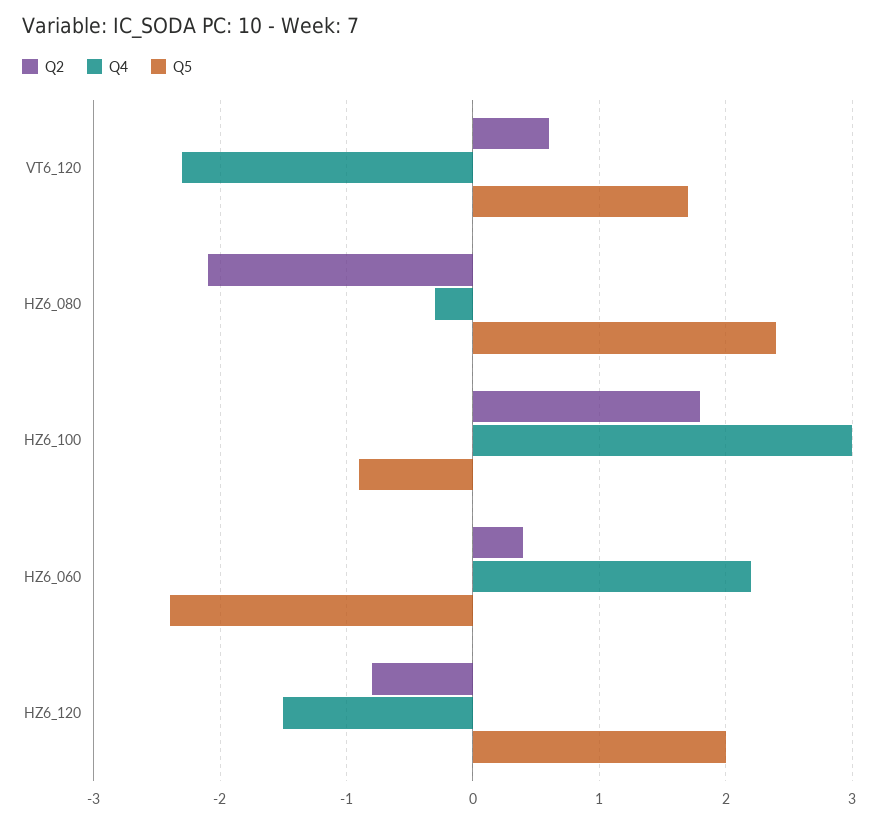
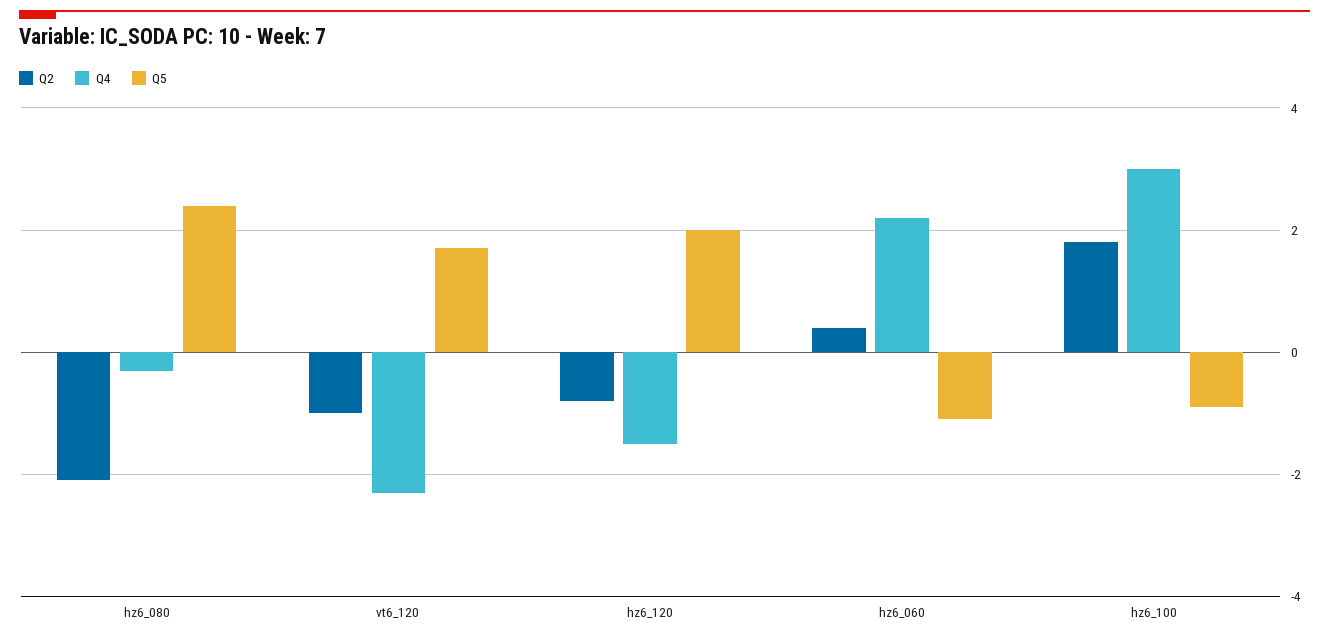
  {
    "Q2": {
-     "VT6_120": 0.6,
+     "VT6_120": -1,
      "HZ6_080": -2.1,
      "HZ6_100": 1.8,
      "HZ6_060": 0.4,
      "HZ6_120": -0.8
    },
    "Q4": {
      "VT6_120": -2.3,
      "HZ6_080": -0.3,
      "HZ6_100": 3,
      "HZ6_060": 2.2,
      "HZ6_120": -1.5
    },
    "Q5": {
      "VT6_120": 1.7,
      "HZ6_080": 2.4,
      "HZ6_100": -0.9,
-     "HZ6_060": -2.4,
+     "HZ6_060": -1,
      "HZ6_120": 2
    }
  }

